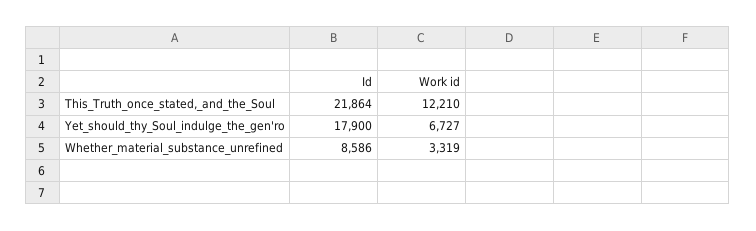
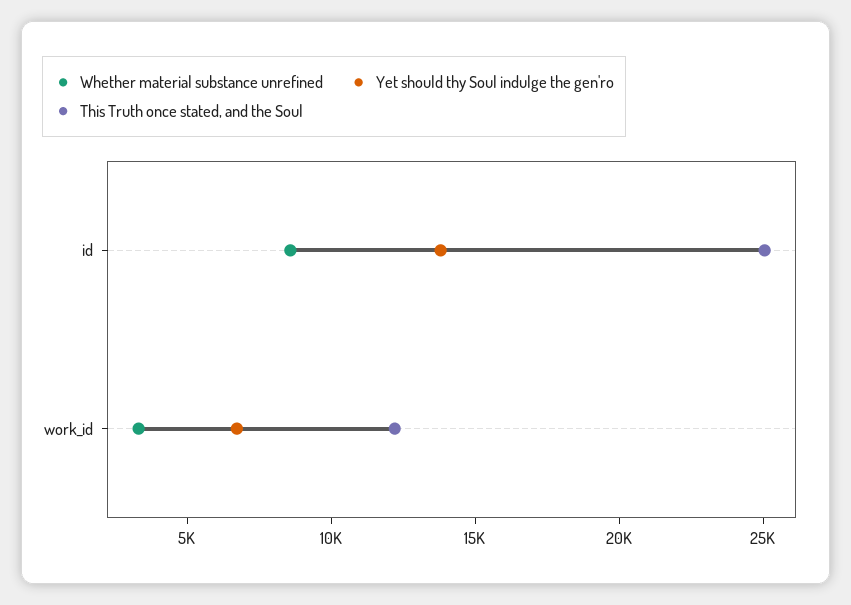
  {
    "This_Truth_once_stated,_and_the_Soul": {
-     "Id": 21864,
+     "Id": 25000,
      "Work id": 12210
    },
    "Yet_should_thy_Soul_indulge_the_gen'ro": {
-     "Id": 17900,
+     "Id": 14000,
      "Work id": 6727
    },
    "Whether_material_substance_unrefined": {
      "Id": 8586,
      "Work id": 3319
    }
  }

